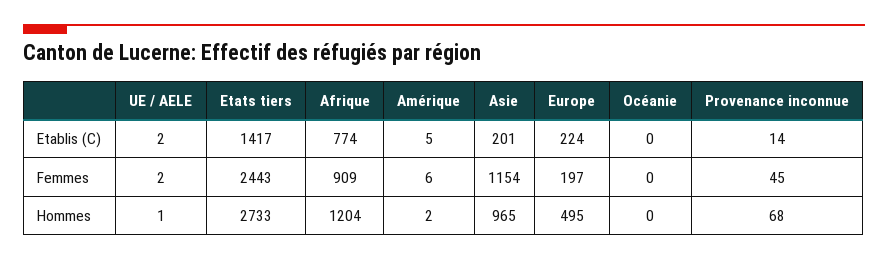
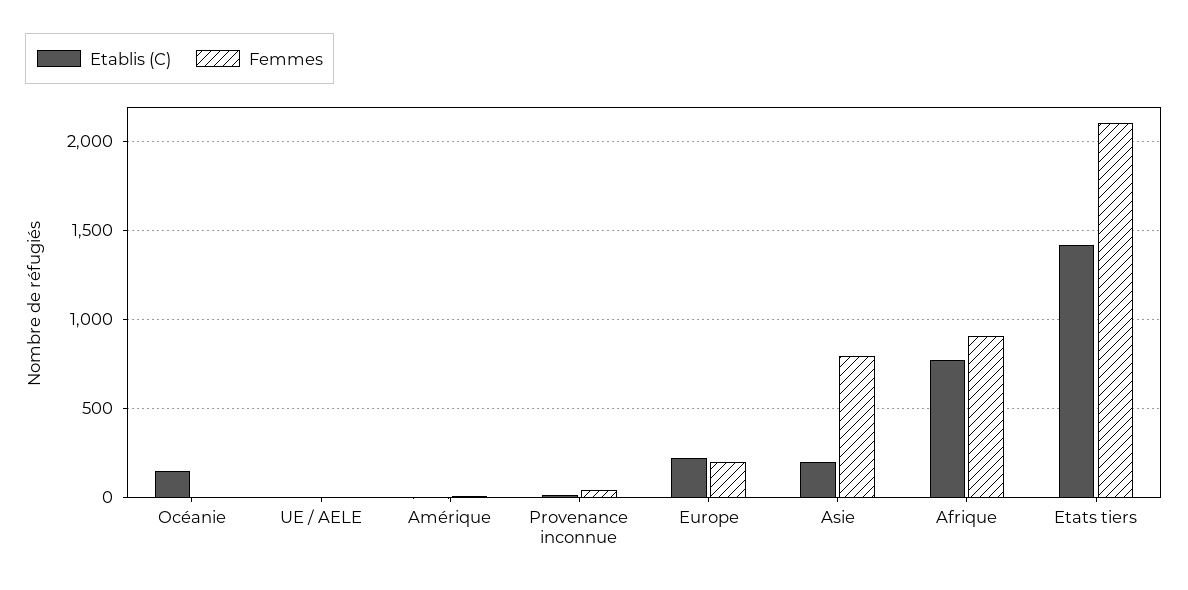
  {
    "Etablis (C)": {
      "UE / AELE": 2,
      "Etats tiers": 1417,
      "Afrique": 774,
      "Amérique": 5,
      "Asie": 201,
      "Europe": 224,
-     "Océanie": 0,
+     "Océanie": 150,
      "Provenance inconnue": 14
    },
    "Femmes": {
      "UE / AELE": 2,
-     "Etats tiers": 2443,
+     "Etats tiers": 2100,
      "Afrique": 909,
      "Amérique": 6,
-     "Asie": 1154,
+     "Asie": 800,
      "Europe": 197,
      "Océanie": 0,
      "Provenance inconnue": 45
-   },
+   }
-   "Hommes": {
-     "UE / AELE": 1,
-     "Etats tiers": 2733,
-     "Afrique": 1204,
-     "Amérique": 2,
-     "Asie": 965,
-     "Europe": 495,
-     "Océanie": 0,
-     "Provenance inconnue": 68
-   }
  }

